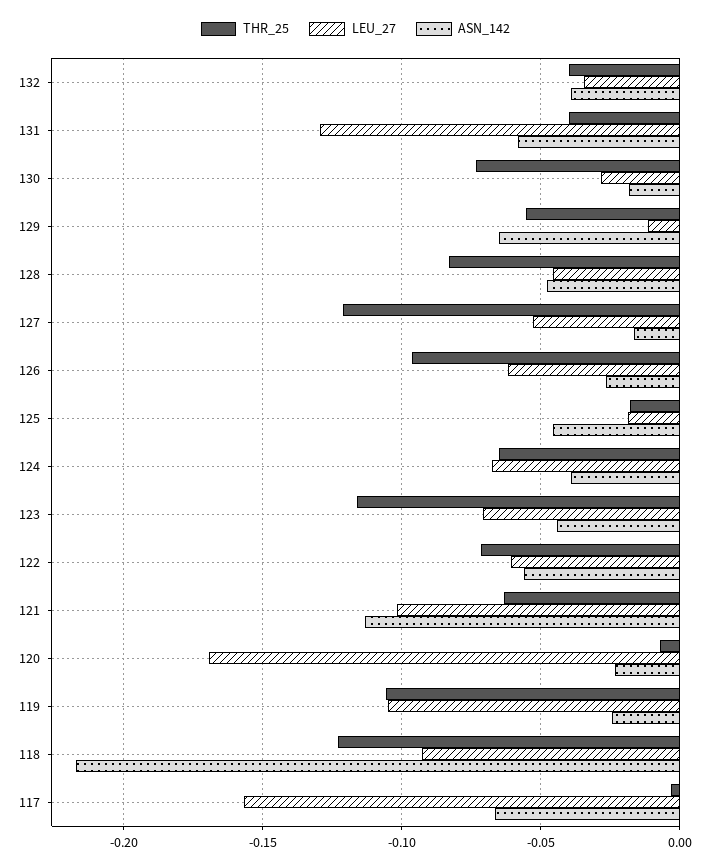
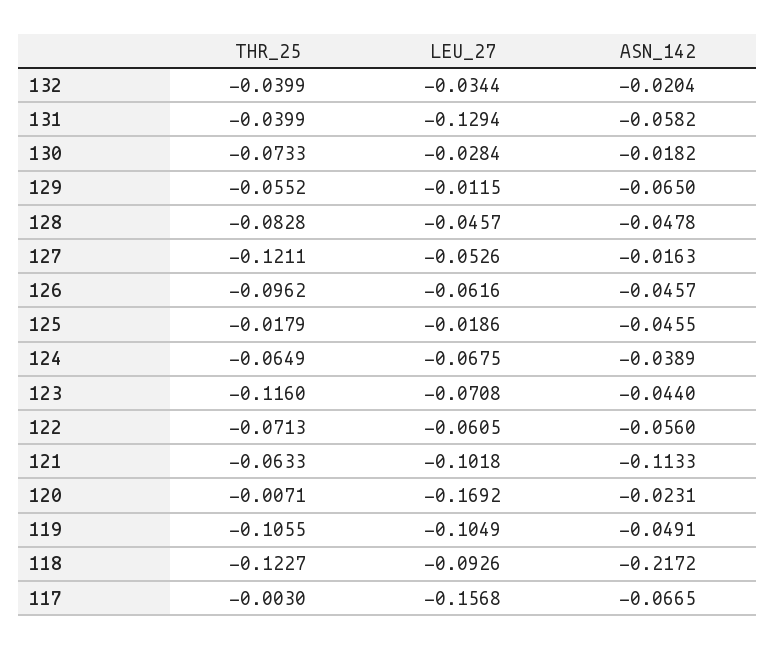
  {
    "THR_25": {
      "132": -0.0399,
      "131": -0.0399,
      "130": -0.0733,
      "129": -0.0552,
      "128": -0.0828,
      "127": -0.1211,
      "126": -0.0962,
      "125": -0.0179,
      "124": -0.0649,
      "123": -0.116,
      "122": -0.0713,
      "121": -0.0633,
      "120": -0.0071,
      "119": -0.1055,
      "118": -0.1227,
      "117": -0.003
    },
    "LEU_27": {
      "132": -0.0344,
      "131": -0.1294,
      "130": -0.0284,
      "129": -0.0115,
      "128": -0.0457,
      "127": -0.0526,
      "126": -0.0616,
      "125": -0.0186,
      "124": -0.0675,
      "123": -0.0708,
      "122": -0.0605,
      "121": -0.1018,
      "120": -0.1692,
      "119": -0.1049,
      "118": -0.0926,
      "117": -0.1568
    },
    "ASN_142": {
-     "132": -0.04,
+     "132": -0.0204,
      "131": -0.0582,
      "130": -0.0182,
      "129": -0.065,
      "128": -0.0478,
      "127": -0.0163,
-     "126": -0.025,
+     "126": -0.0457,
      "125": -0.0455,
      "124": -0.0389,
      "123": -0.044,
      "122": -0.056,
      "121": -0.1133,
      "120": -0.0231,
-     "119": -0.025,
+     "119": -0.0491,
      "118": -0.2172,
      "117": -0.0665
    }
  }

